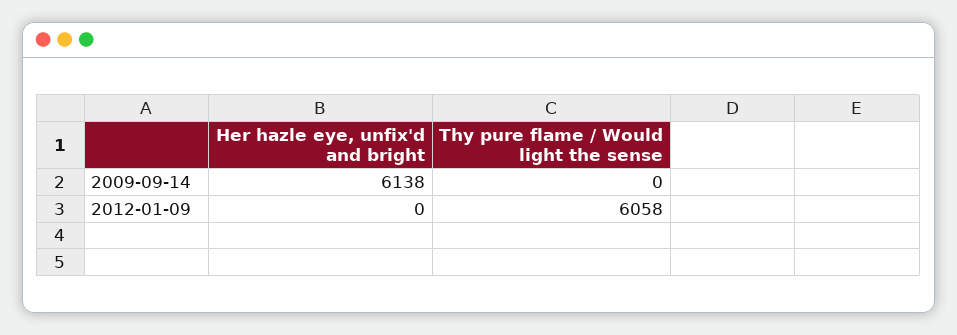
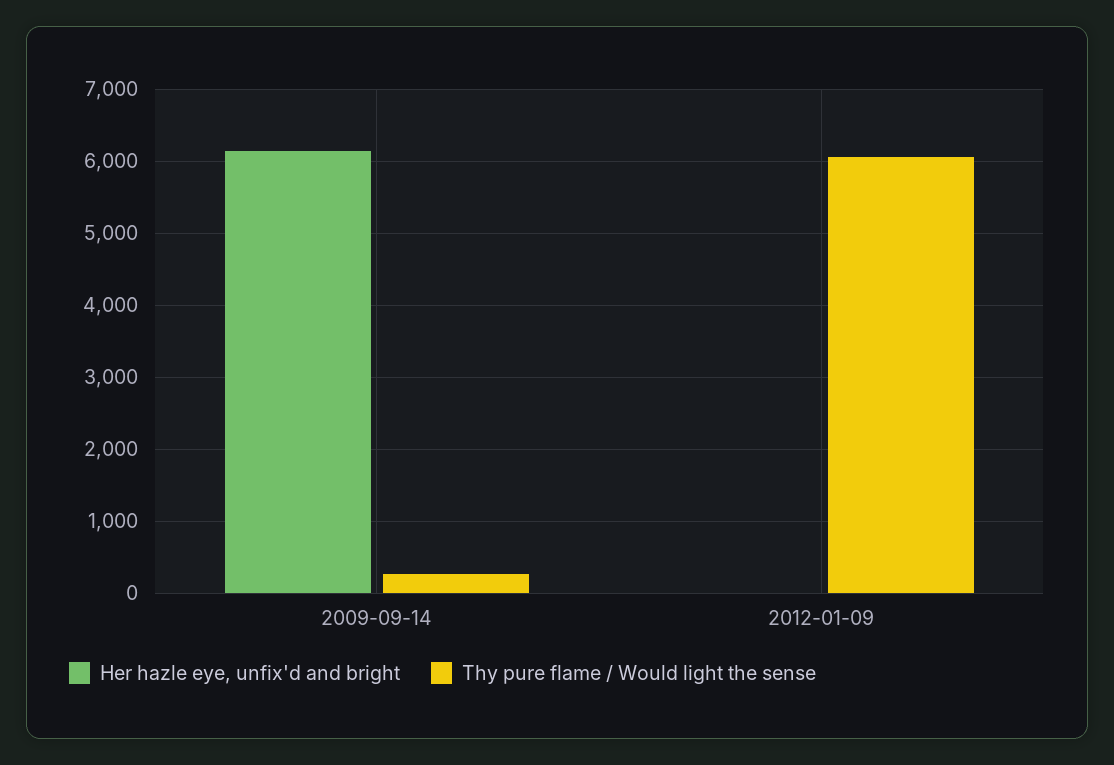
  {
    "Her hazle eye, unfix'd and bright": {
      "2009-09-14": 6138,
      "2012-01-09": 0
    },
    "Thy pure flame / Would light the sense": {
-     "2009-09-14": 0,
+     "2009-09-14": 300,
      "2012-01-09": 6058
    }
  }

